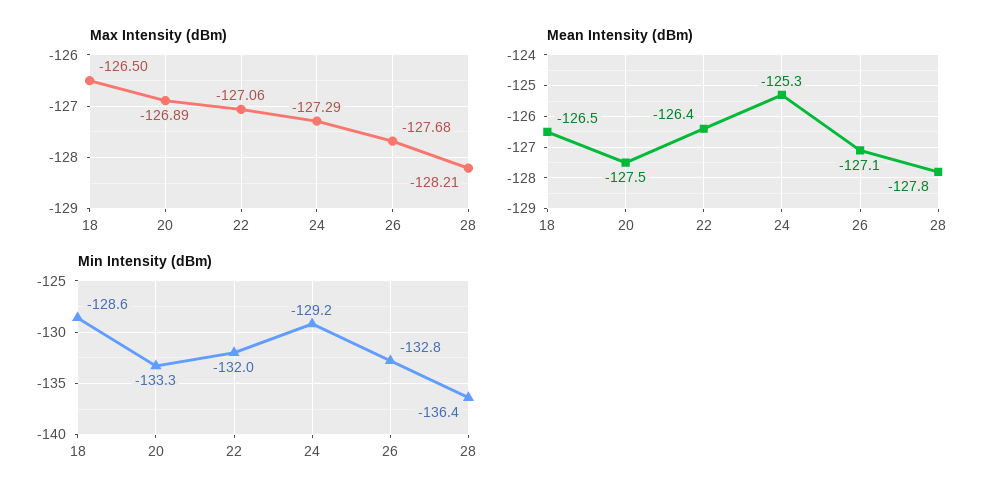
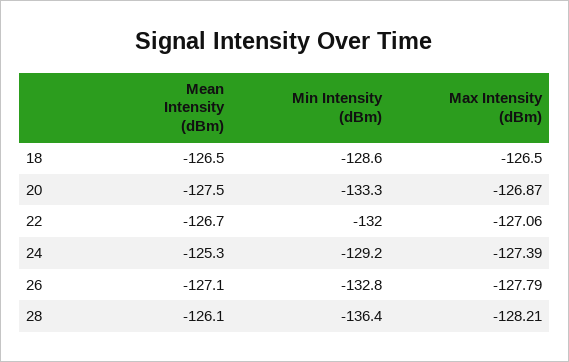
  {
    "Max Intensity (dBm)": {
      "18": -126.5,
-     "20": -126.89,
+     "20": -126.87,
      "22": -127.06,
-     "24": -127.29,
+     "24": -127.39,
-     "26": -127.68,
+     "26": -127.79,
      "28": -128.21
    },
    "Mean Intensity (dBm)": {
      "18": -126.5,
      "20": -127.5,
-     "22": -126.4,
+     "22": -126.7,
      "24": -125.3,
      "26": -127.1,
-     "28": -127.8
+     "28": -126.1
    },
    "Min Intensity (dBm)": {
      "18": -128.6,
      "20": -133.3,
      "22": -132,
      "24": -129.2,
      "26": -132.8,
      "28": -136.4
    }
  }

